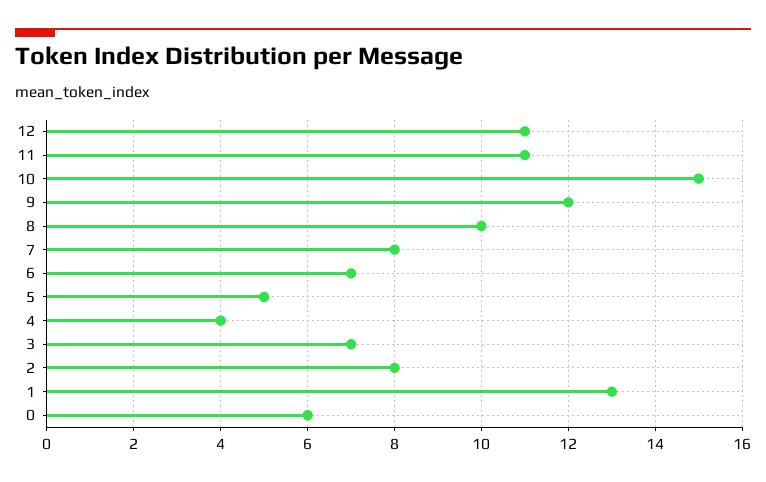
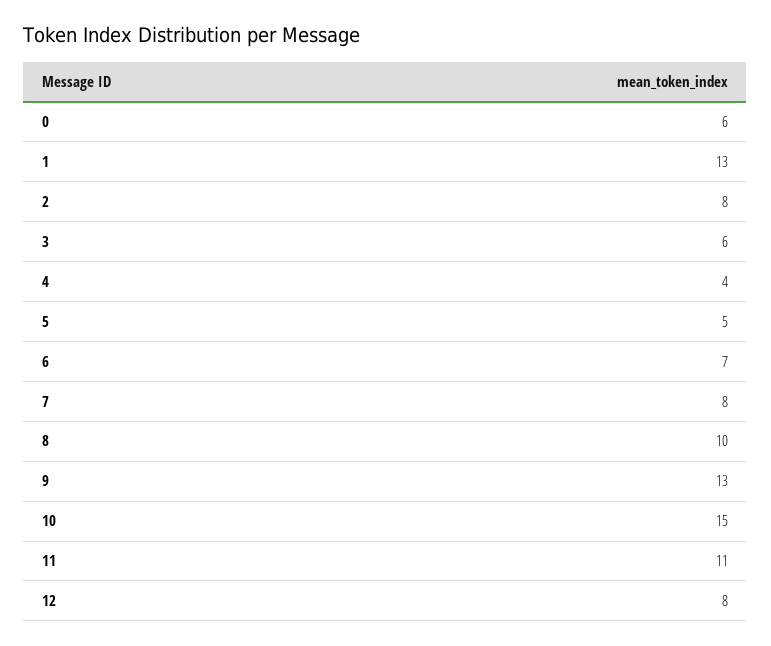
  {
-   "12": 11,
+   "12": 8,
    "11": 11,
    "10": 15,
-   "9": 12,
+   "9": 13,
    "8": 10,
    "7": 8,
    "6": 7,
    "5": 5,
    "4": 4,
-   "3": 7,
+   "3": 6,
    "2": 8,
    "1": 13,
    "0": 6
  }

